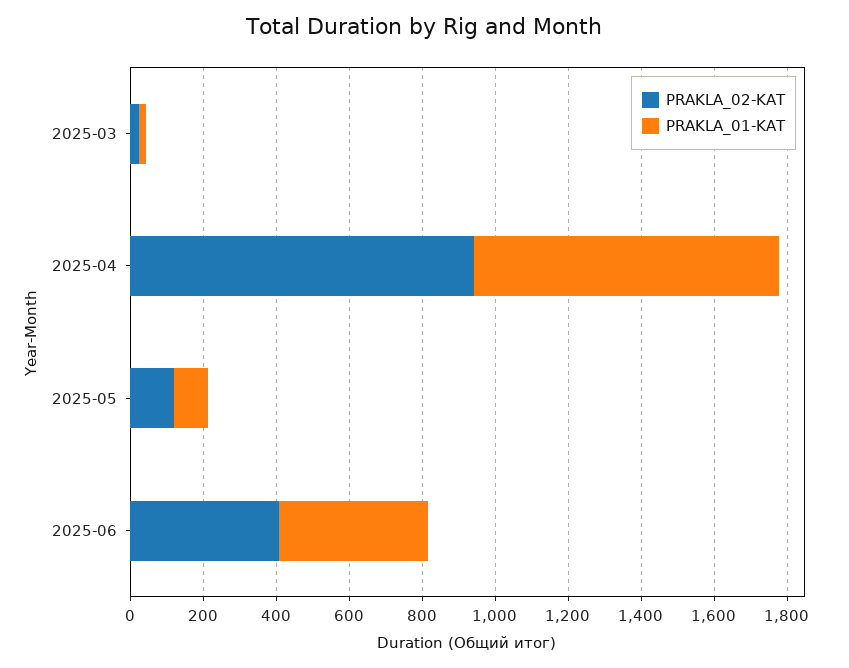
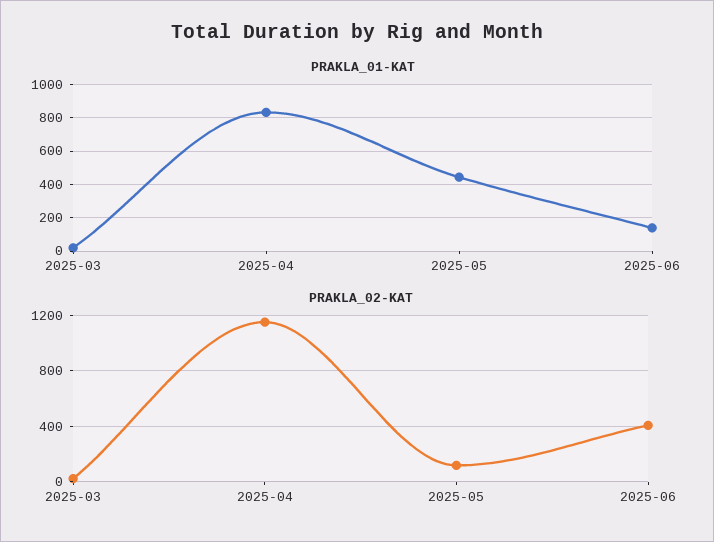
  {
    "PRAKLA_02-KAT": {
      "2025-03": 0,
-     "2025-04": 950,
+     "2025-04": 1150,
      "2025-05": 100,
      "2025-06": 400
    },
    "PRAKLA_01-KAT": {
      "2025-03": 0,
      "2025-04": 850,
-     "2025-05": 100,
+     "2025-05": 450,
-     "2025-06": 400
+     "2025-06": 150
    }
  }

